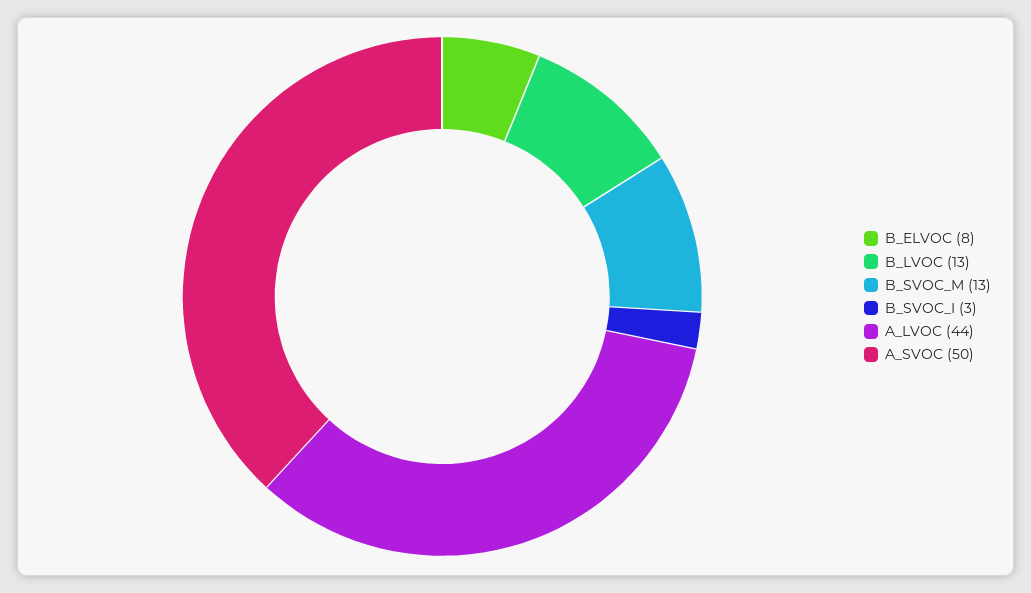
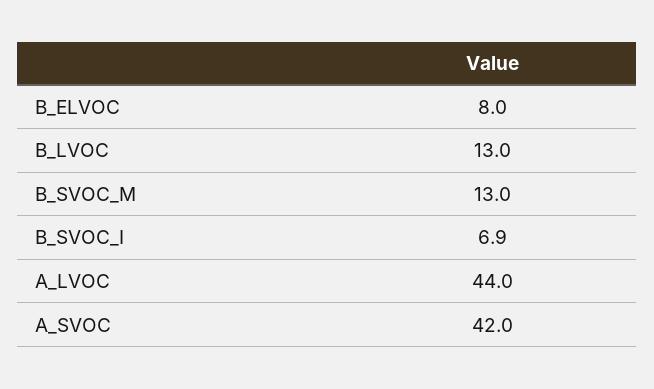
  {
    "B_ELVOC": 8,
    "B_LVOC": 13,
    "B_SVOC_M": 13,
-   "B_SVOC_I": 3,
+   "B_SVOC_I": 6.9,
    "A_LVOC": 44,
-   "A_SVOC": 50
+   "A_SVOC": 42
  }

